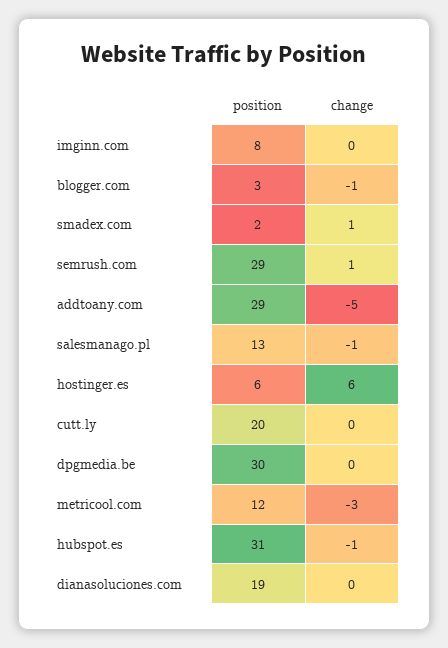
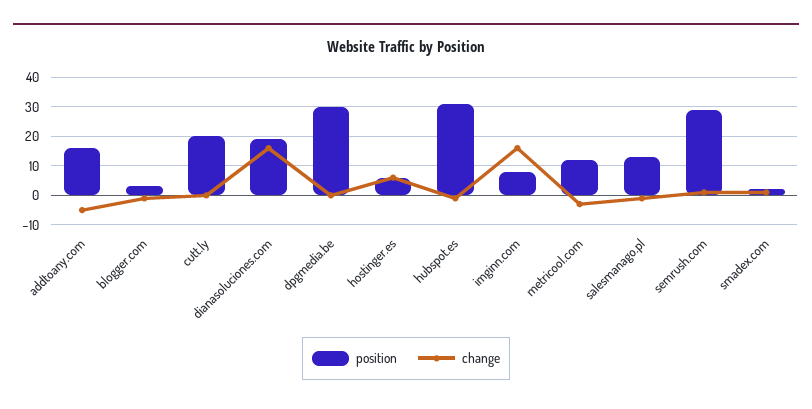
  {
    "position": {
      "imginn.com": 8,
      "blogger.com": 3,
      "smadex.com": 2,
      "semrush.com": 29,
-     "addtoany.com": 29,
+     "addtoany.com": 15,
      "salesmanago.pl": 13,
      "hostinger.es": 6,
      "cutt.ly": 20,
      "dpgmedia.be": 30,
      "metricool.com": 12,
      "hubspot.es": 31,
      "dianasoluciones.com": 19
    },
    "change": {
-     "imginn.com": 0,
+     "imginn.com": 15,
      "blogger.com": -1,
      "smadex.com": 1,
      "semrush.com": 1,
      "addtoany.com": -5,
      "salesmanago.pl": -1,
      "hostinger.es": 6,
      "cutt.ly": 0,
      "dpgmedia.be": 0,
      "metricool.com": -3,
      "hubspot.es": -1,
-     "dianasoluciones.com": 0
+     "dianasoluciones.com": 15
    }
  }

